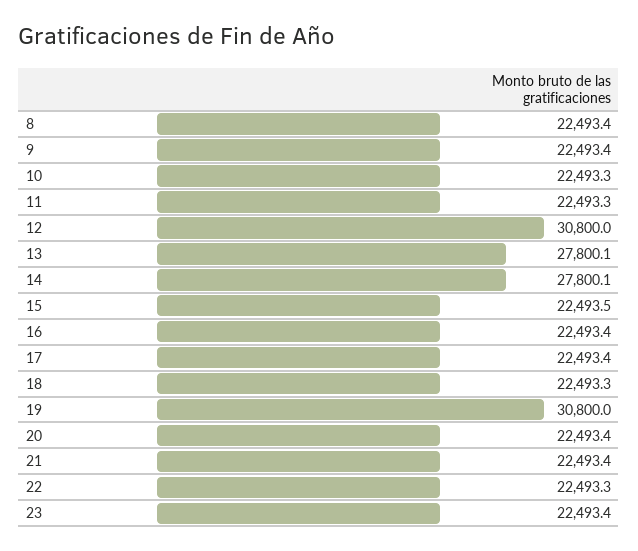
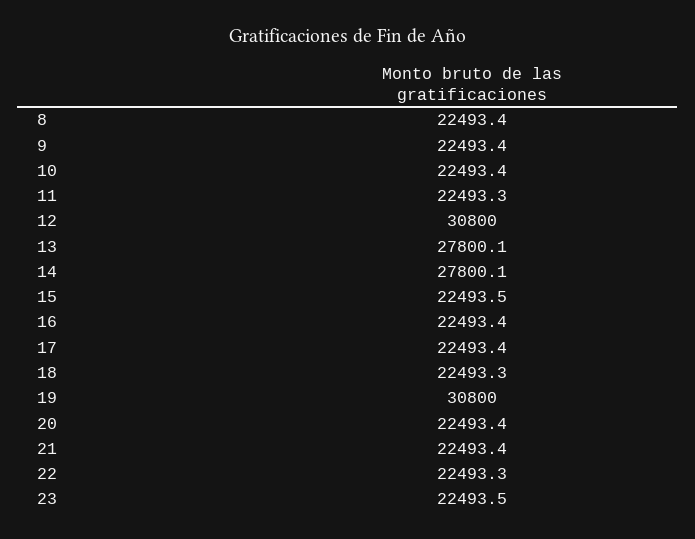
  {
    "8": 22493.4,
    "9": 22493.4,
-   "10": 22493.3,
+   "10": 22493.4,
    "11": 22493.3,
    "12": 30800,
    "13": 27800.1,
    "14": 27800.1,
    "15": 22493.5,
    "16": 22493.4,
    "17": 22493.4,
    "18": 22493.3,
    "19": 30800,
    "20": 22493.4,
    "21": 22493.4,
    "22": 22493.3,
-   "23": 22493.4
+   "23": 22493.5
  }

